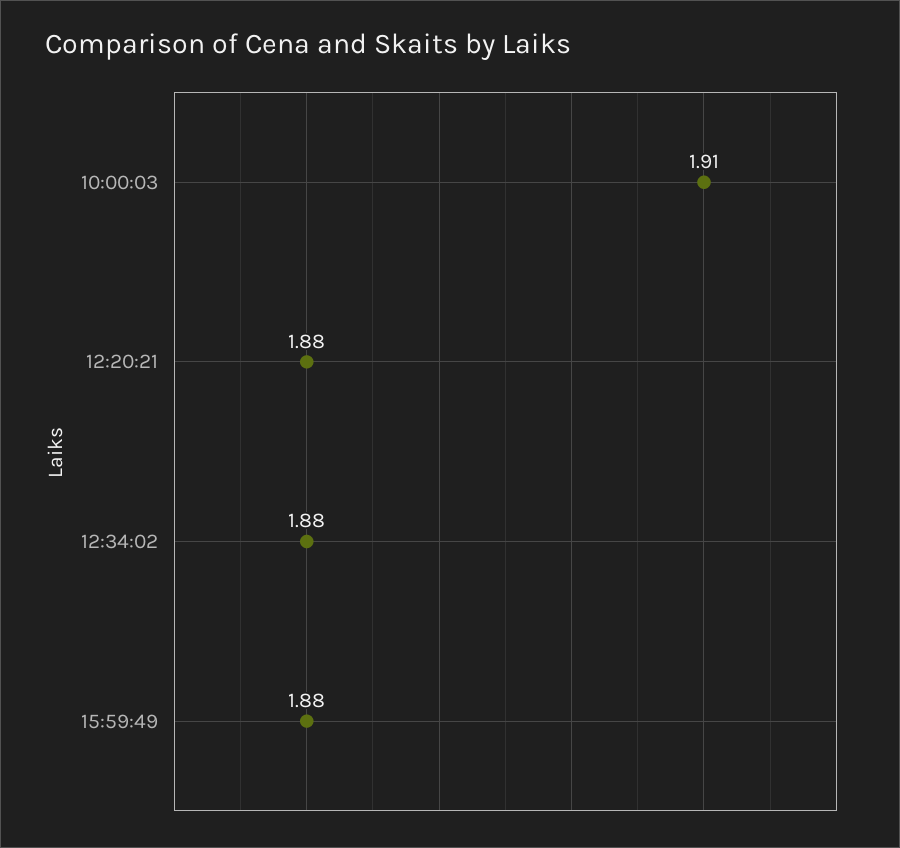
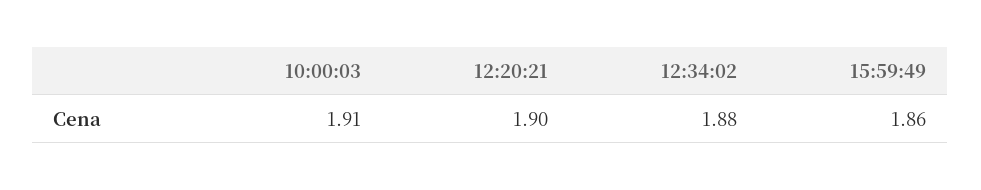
  {
    "10:00:03": 1.91,
-   "12:20:21": 1.88,
+   "12:20:21": 1.9,
    "12:34:02": 1.88,
-   "15:59:49": 1.88
+   "15:59:49": 1.86
  }

